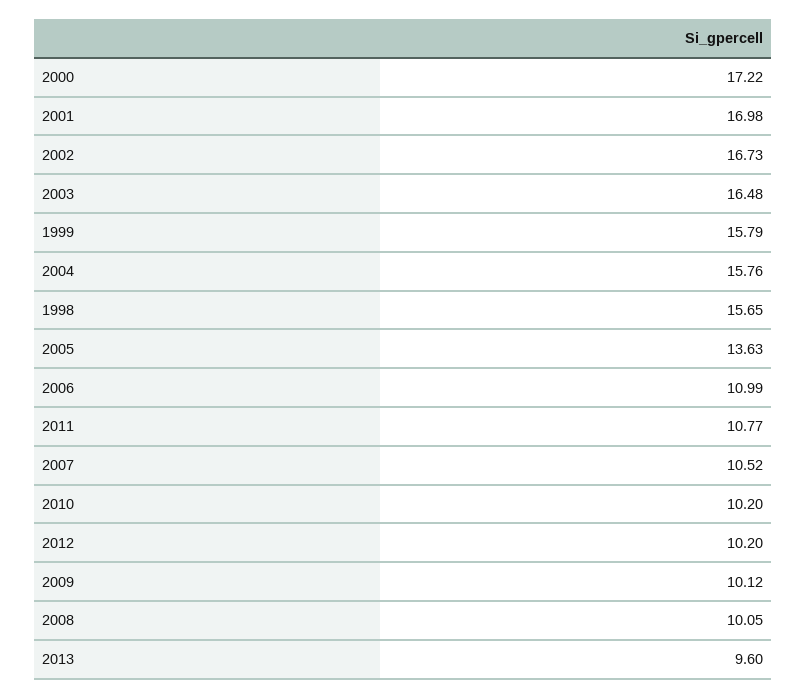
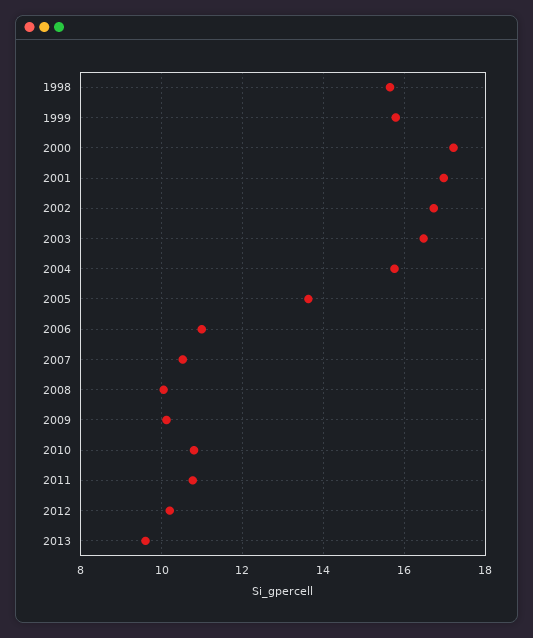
  {
    "2000": 17.22,
    "2001": 16.98,
    "2002": 16.73,
    "2003": 16.48,
    "1999": 15.79,
    "2004": 15.76,
    "1998": 15.65,
    "2005": 13.63,
    "2006": 10.99,
    "2011": 10.77,
    "2007": 10.52,
-   "2010": 10.2,
+   "2010": 10.8,
    "2012": 10.2,
    "2009": 10.12,
    "2008": 10.05,
    "2013": 9.6
  }

